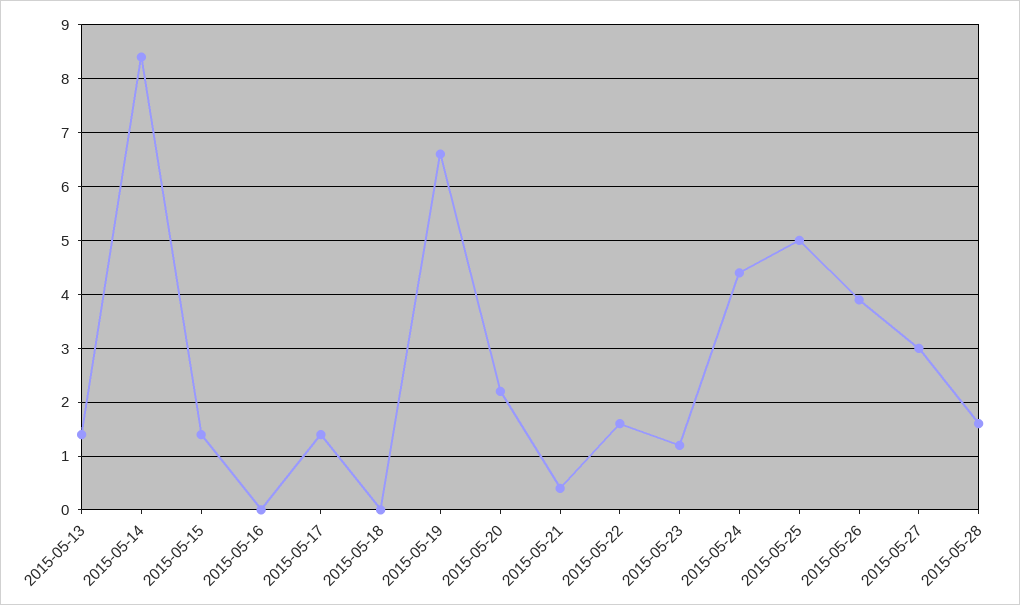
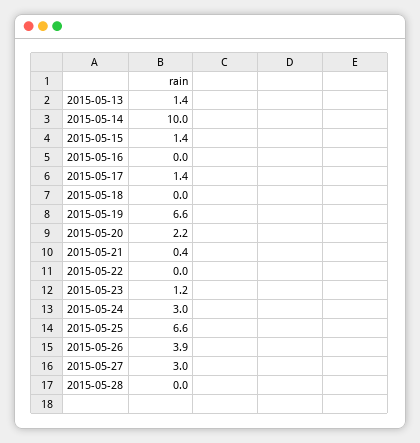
  {
    "2015-05-13": 1.4,
-   "2015-05-14": 8.5,
+   "2015-05-14": 10,
    "2015-05-15": 1.4,
    "2015-05-16": 0,
    "2015-05-17": 1.4,
    "2015-05-18": 0,
    "2015-05-19": 6.6,
    "2015-05-20": 2.2,
    "2015-05-21": 0.4,
-   "2015-05-22": 1.5,
+   "2015-05-22": 0,
    "2015-05-23": 1.2,
-   "2015-05-24": 4.5,
+   "2015-05-24": 3,
-   "2015-05-25": 5,
+   "2015-05-25": 6.6,
    "2015-05-26": 3.9,
    "2015-05-27": 3,
-   "2015-05-28": 1.5
+   "2015-05-28": 0
  }

